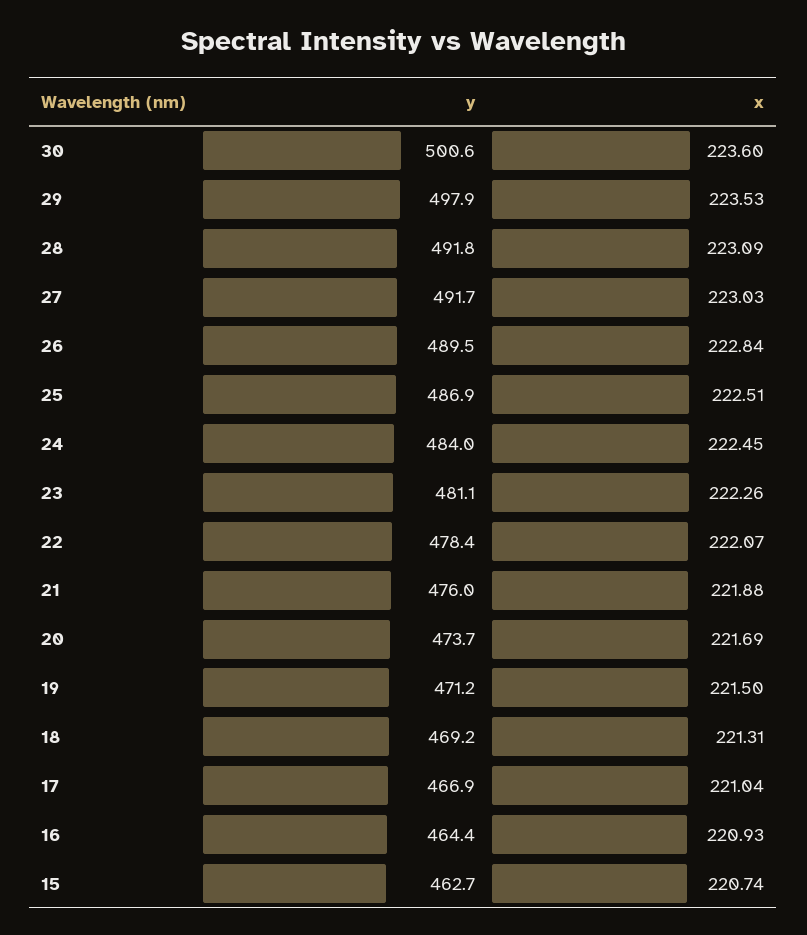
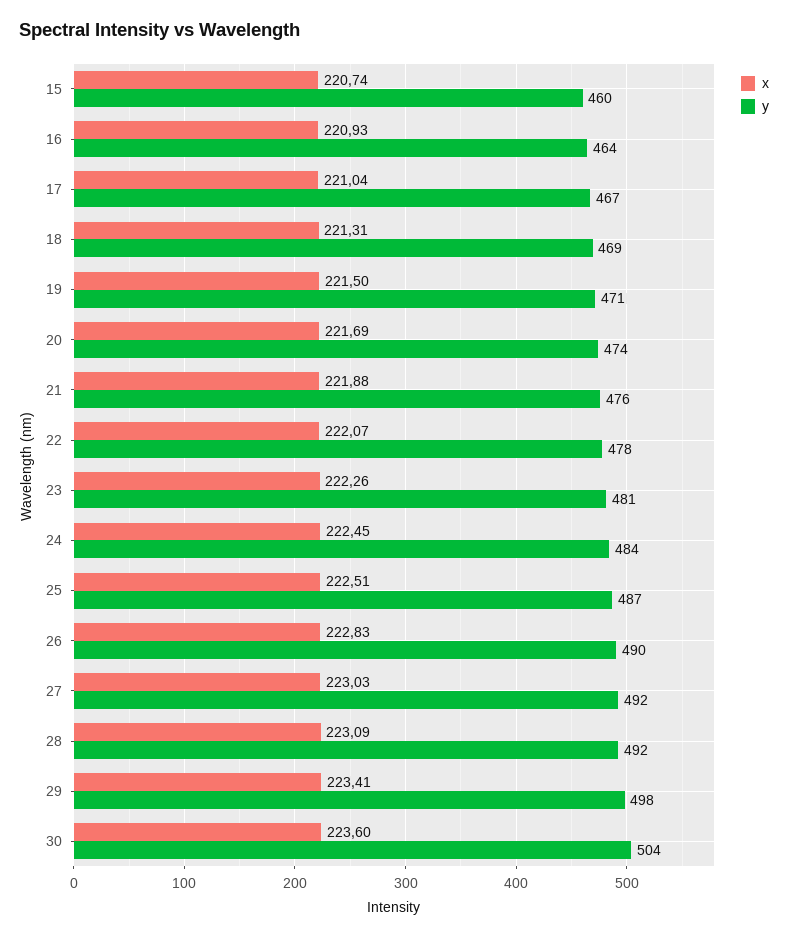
  {
    "y": {
-     "30": 500.6,
+     "30": 504,
      "29": 497.9,
      "28": 491.8,
      "27": 491.7,
      "26": 489.5,
      "25": 486.9,
      "24": 484,
      "23": 481.1,
      "22": 478.4,
      "21": 476,
      "20": 473.7,
      "19": 471.2,
      "18": 469.2,
      "17": 466.9,
      "16": 464.4,
-     "15": 462.7
+     "15": 460
    },
    "x": {
      "30": 223.6,
-     "29": 223.53,
+     "29": 223.41,
      "28": 223.09,
      "27": 223.03,
-     "26": 222.84,
+     "26": 222.83,
      "25": 222.51,
      "24": 222.45,
      "23": 222.26,
      "22": 222.07,
      "21": 221.88,
      "20": 221.69,
      "19": 221.5,
      "18": 221.31,
      "17": 221.04,
      "16": 220.93,
      "15": 220.74
    }
  }

